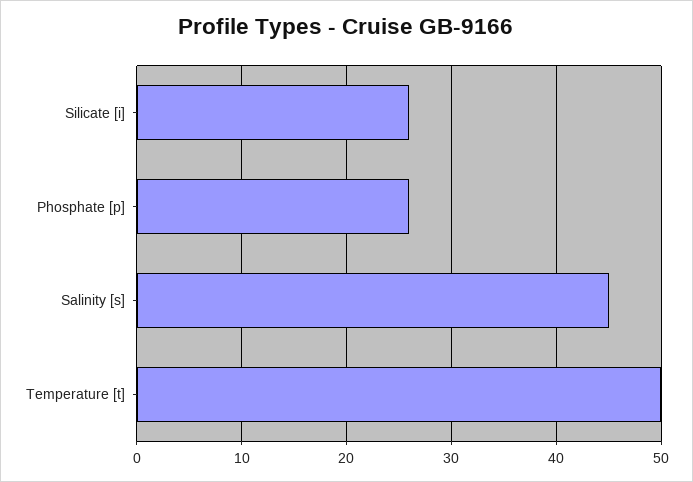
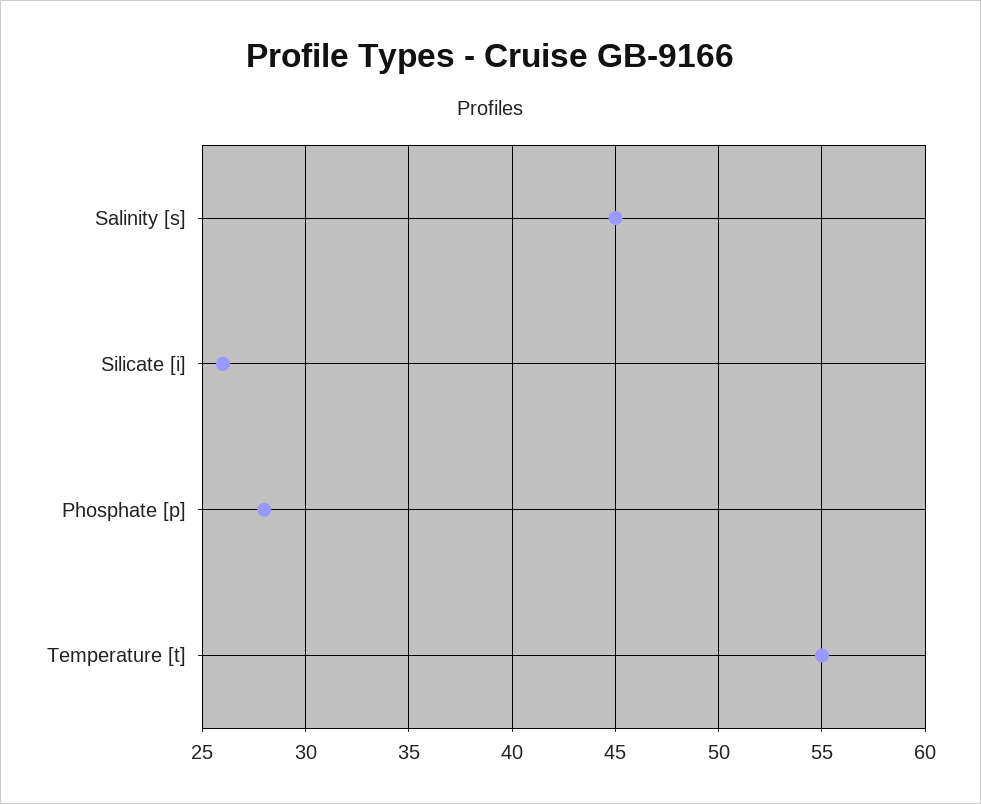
  {
    "Silicate [i]": 26,
-   "Phosphate [p]": 26,
+   "Phosphate [p]": 28,
    "Salinity [s]": 45,
-   "Temperature [t]": 50
+   "Temperature [t]": 55
  }

